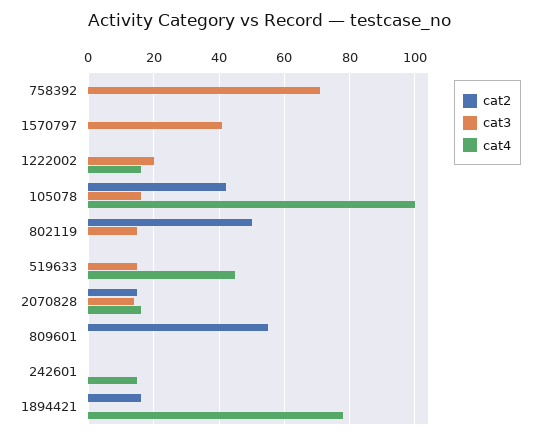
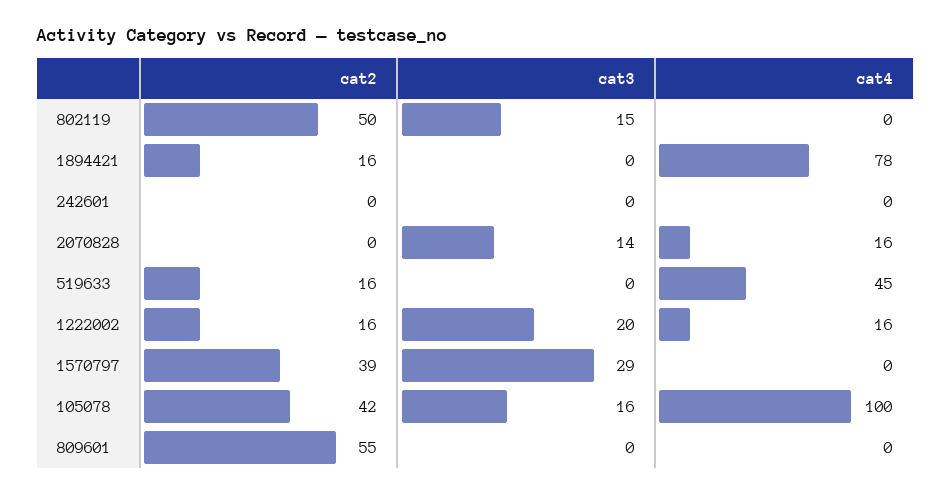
  {
    "cat2": {
-     "758392": 0,
-     "1570797": 0,
+     "1570797": 39,
-     "1222002": 0,
+     "1222002": 16,
      "105078": 42,
      "802119": 50,
-     "519633": 0,
+     "519633": 16,
-     "2070828": 15,
+     "2070828": 0,
      "809601": 55,
      "242601": 0,
      "1894421": 16
    },
    "cat3": {
-     "758392": 70,
-     "1570797": 40,
+     "1570797": 29,
      "1222002": 20,
      "105078": 16,
      "802119": 15,
-     "519633": 15,
+     "519633": 0,
      "2070828": 14,
      "809601": 0,
      "242601": 0,
      "1894421": 0
    },
    "cat4": {
-     "758392": 0,
      "1570797": 0,
      "1222002": 16,
      "105078": 100,
      "802119": 0,
      "519633": 45,
      "2070828": 16,
      "809601": 0,
-     "242601": 15,
+     "242601": 0,
      "1894421": 78
    }
  }

